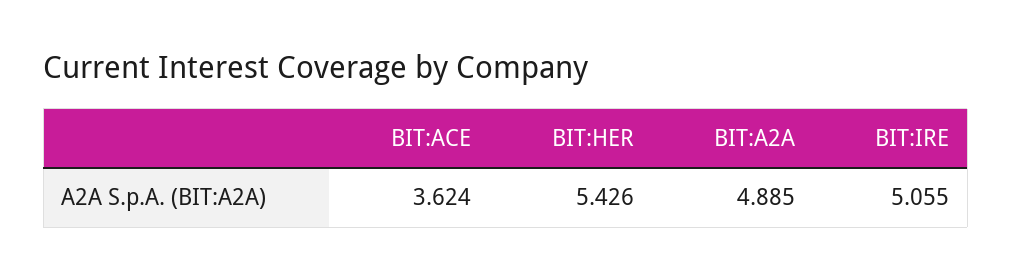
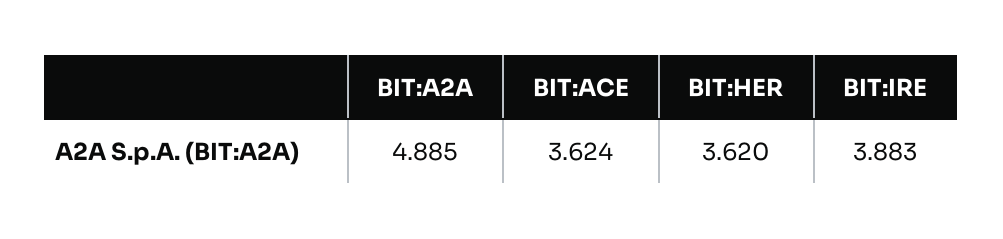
  {
    "BIT:ACE": 3.624,
-   "BIT:HER": 5.426,
+   "BIT:HER": 3.62,
    "BIT:A2A": 4.885,
-   "BIT:IRE": 5.055
+   "BIT:IRE": 3.883
  }

